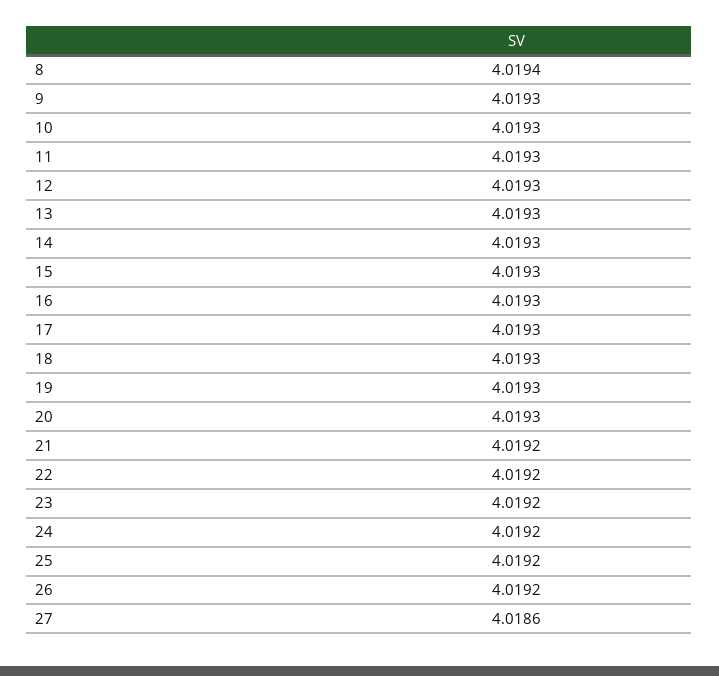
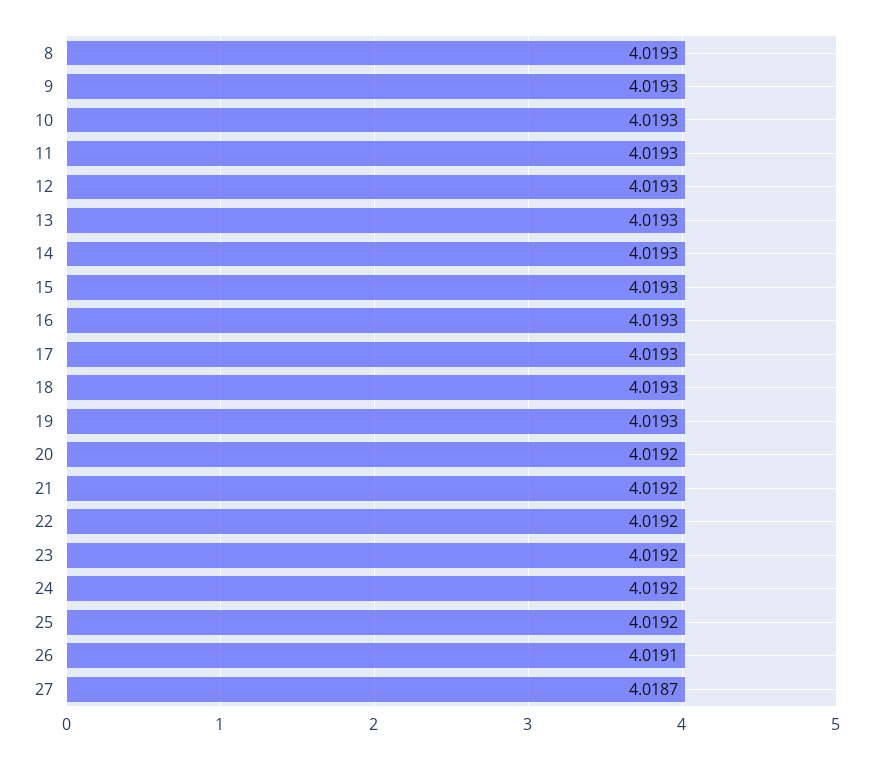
  {
-   "8": 4.0194,
+   "8": 4.0193,
    "9": 4.0193,
    "10": 4.0193,
    "11": 4.0193,
    "12": 4.0193,
    "13": 4.0193,
    "14": 4.0193,
    "15": 4.0193,
    "16": 4.0193,
    "17": 4.0193,
    "18": 4.0193,
    "19": 4.0193,
-   "20": 4.0193,
+   "20": 4.0192,
    "21": 4.0192,
    "22": 4.0192,
    "23": 4.0192,
    "24": 4.0192,
    "25": 4.0192,
-   "26": 4.0192,
+   "26": 4.0191,
-   "27": 4.0186
+   "27": 4.0187
  }

